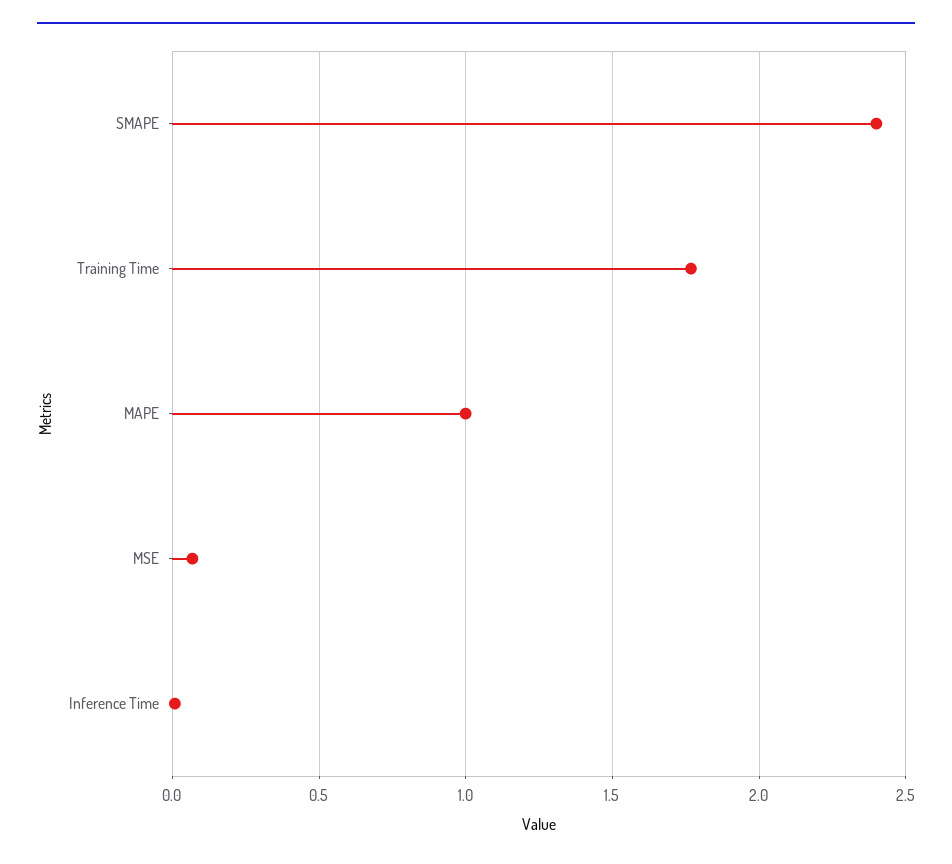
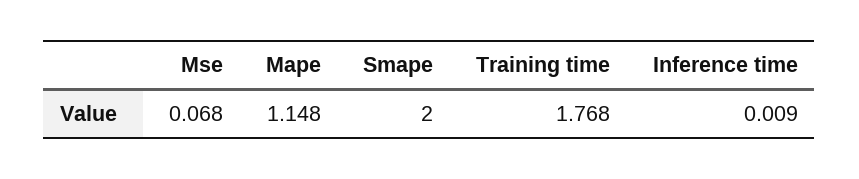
  {
-   "SMAPE": 2.4,
+   "SMAPE": 2,
    "Training Time": 1.768,
-   "MAPE": 1,
+   "MAPE": 1.148,
    "MSE": 0.068,
    "Inference Time": 0.009
  }

